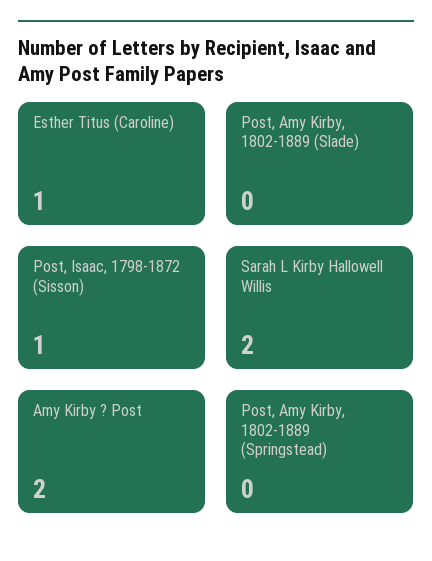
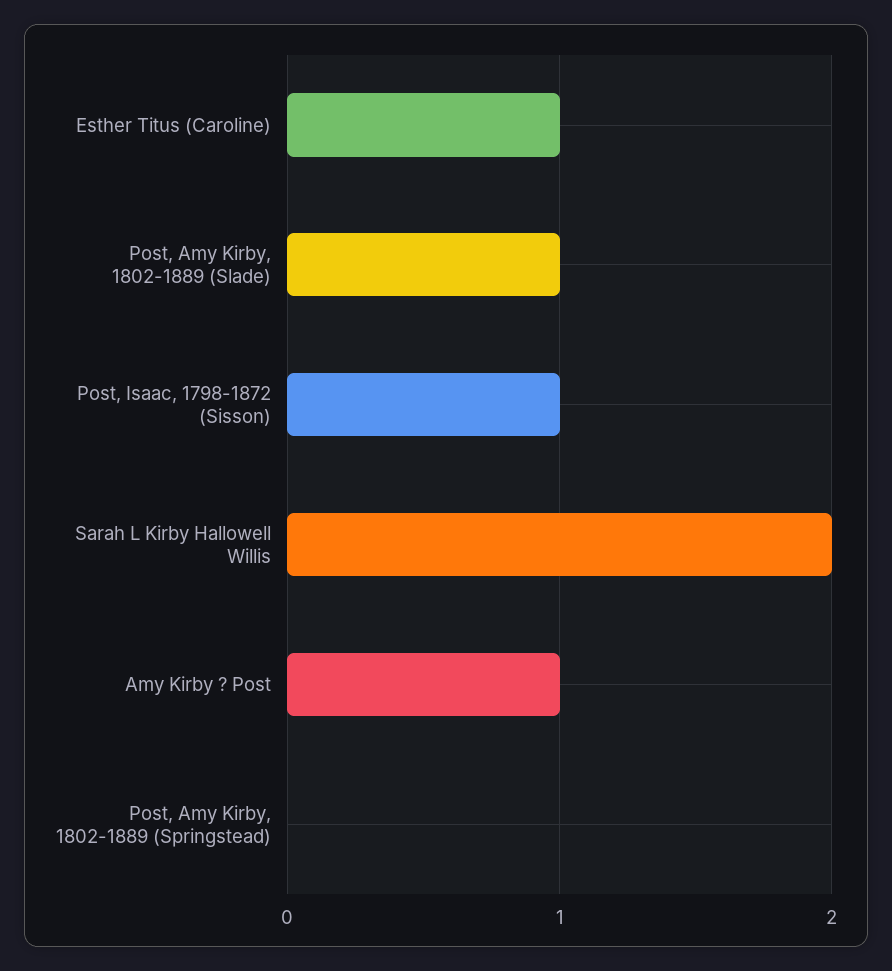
  {
    "Esther Titus (Caroline)": 1,
-   "Post, Amy Kirby, 1802-1889 (Slade)": 0,
+   "Post, Amy Kirby, 1802-1889 (Slade)": 1,
    "Post, Isaac, 1798-1872 (Sisson)": 1,
    "Sarah L Kirby Hallowell Willis": 2,
-   "Amy Kirby ? Post": 2,
+   "Amy Kirby ? Post": 1,
    "Post, Amy Kirby, 1802-1889 (Springstead)": 0
  }

